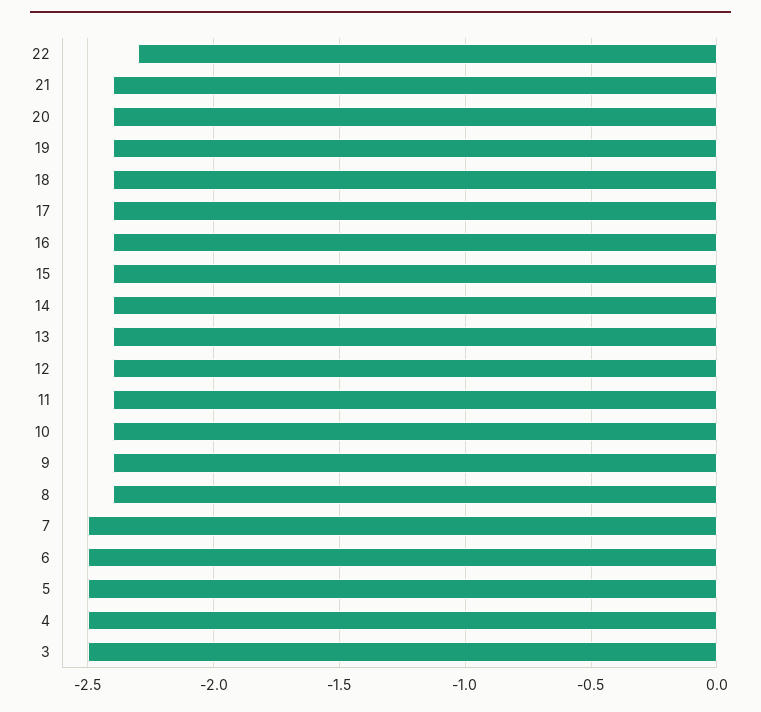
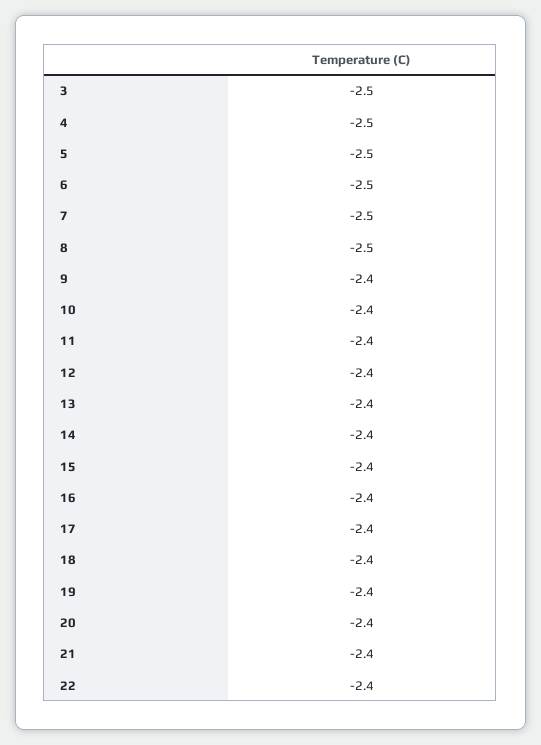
  {
-   "22": -2.3,
+   "22": -2.4,
    "21": -2.4,
    "20": -2.4,
    "19": -2.4,
    "18": -2.4,
    "17": -2.4,
    "16": -2.4,
    "15": -2.4,
    "14": -2.4,
    "13": -2.4,
    "12": -2.4,
    "11": -2.4,
    "10": -2.4,
    "9": -2.4,
-   "8": -2.4,
+   "8": -2.5,
    "7": -2.5,
    "6": -2.5,
    "5": -2.5,
    "4": -2.5,
    "3": -2.5
  }

